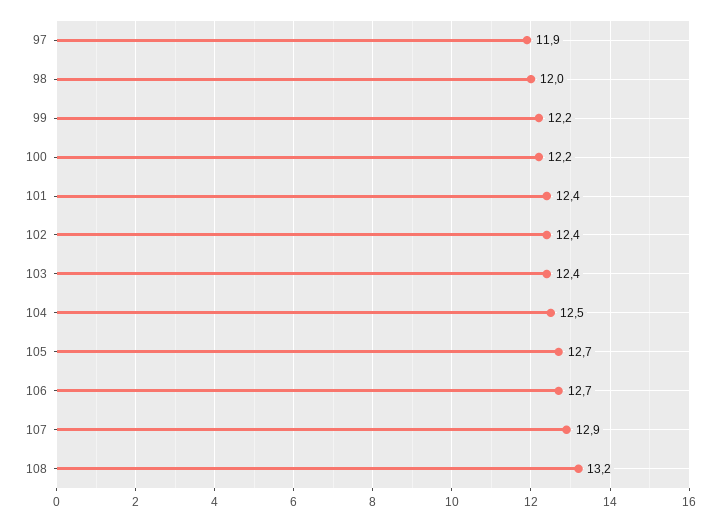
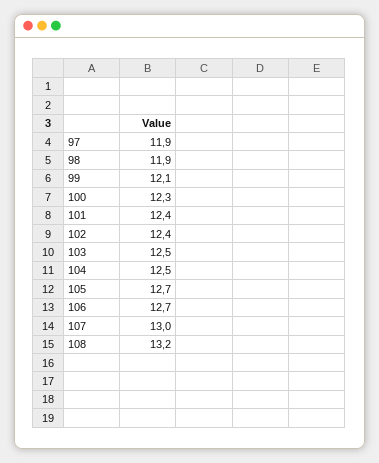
  {
    "97": 11.9,
-   "98": 12,
+   "98": 11.9,
-   "99": 12.2,
+   "99": 12.1,
-   "100": 12.2,
+   "100": 12.3,
    "101": 12.4,
    "102": 12.4,
-   "103": 12.4,
+   "103": 12.5,
    "104": 12.5,
    "105": 12.7,
    "106": 12.7,
-   "107": 12.9,
+   "107": 13,
    "108": 13.2
  }

